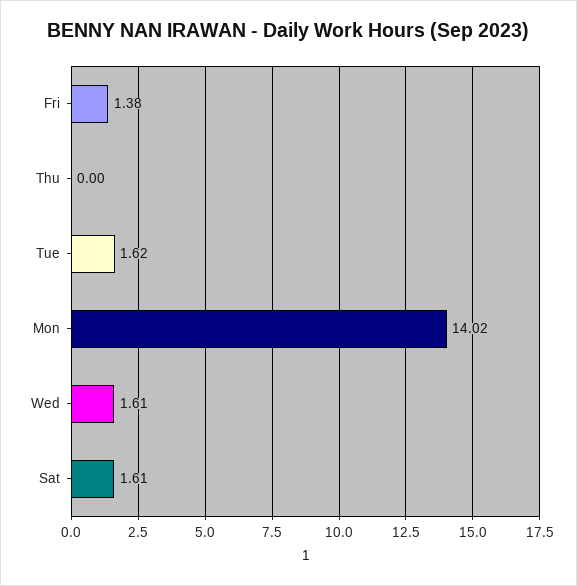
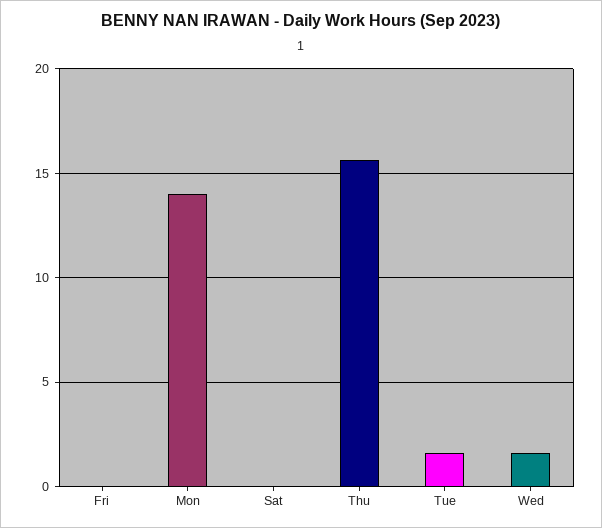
  {
-   "Fri": 1.38,
+   "Fri": 0,
-   "Thu": 0,
+   "Thu": 15.5,
    "Tue": 1.62,
    "Mon": 14.02,
    "Wed": 1.61,
-   "Sat": 1.61
+   "Sat": 0
  }

